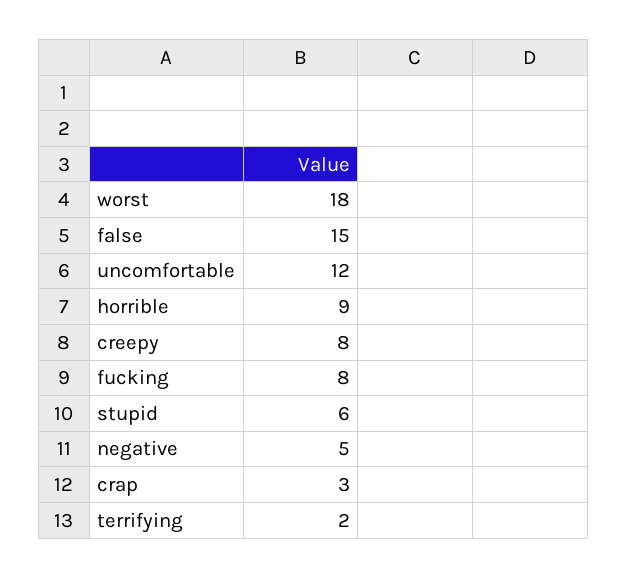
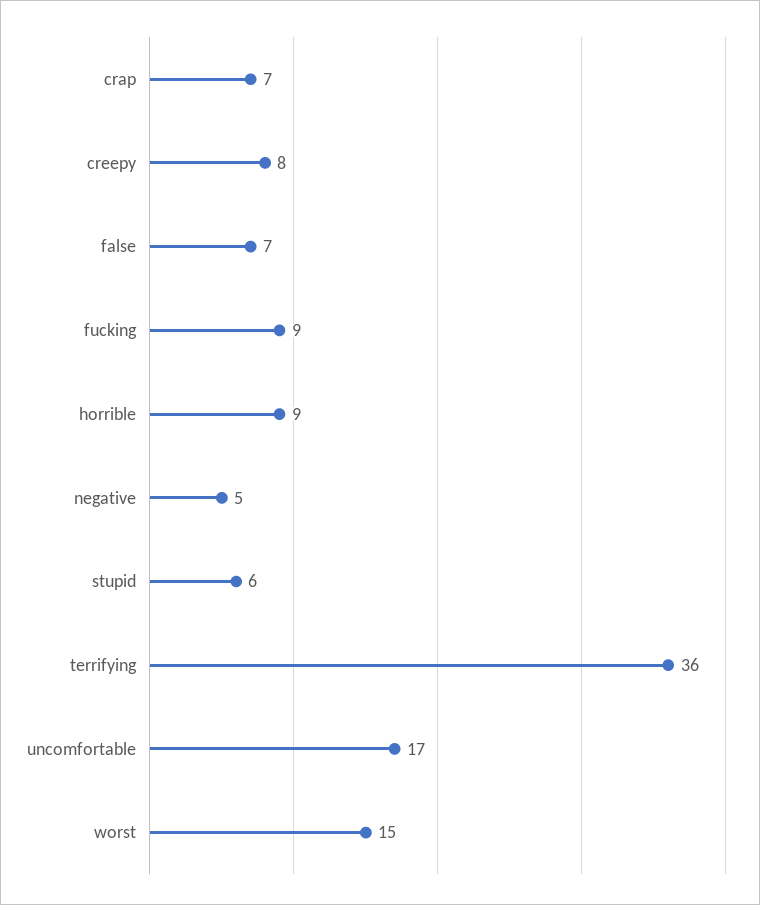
  {
-   "worst": 18,
+   "worst": 15,
-   "false": 15,
+   "false": 7,
-   "uncomfortable": 12,
+   "uncomfortable": 17,
    "horrible": 9,
    "creepy": 8,
-   "fucking": 8,
+   "fucking": 9,
    "stupid": 6,
    "negative": 5,
-   "crap": 3,
+   "crap": 7,
-   "terrifying": 2
+   "terrifying": 36
  }

